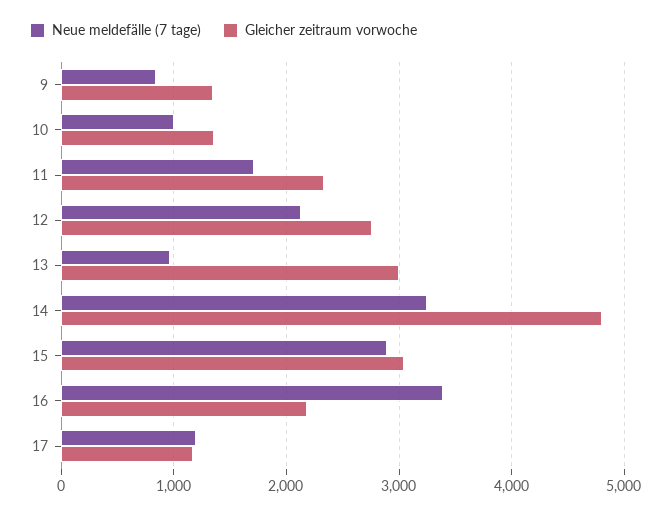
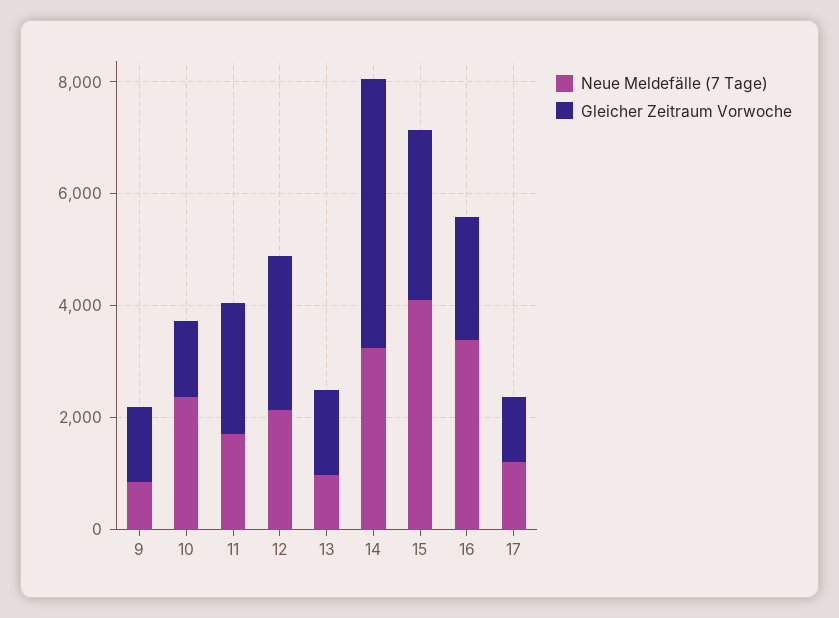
  {
    "Neue meldefälle (7 tage)": {
      "9": 800,
-     "10": 1000,
+     "10": 2500,
      "11": 1700,
      "12": 2100,
      "13": 1000,
      "14": 3200,
-     "15": 2900,
+     "15": 4000,
      "16": 3400,
      "17": 1200
    },
    "Gleicher zeitraum vorwoche": {
      "9": 1300,
      "10": 1400,
      "11": 2300,
      "12": 2800,
-     "13": 3000,
+     "13": 1500,
      "14": 4800,
      "15": 3000,
      "16": 2200,
      "17": 1200
    }
  }

